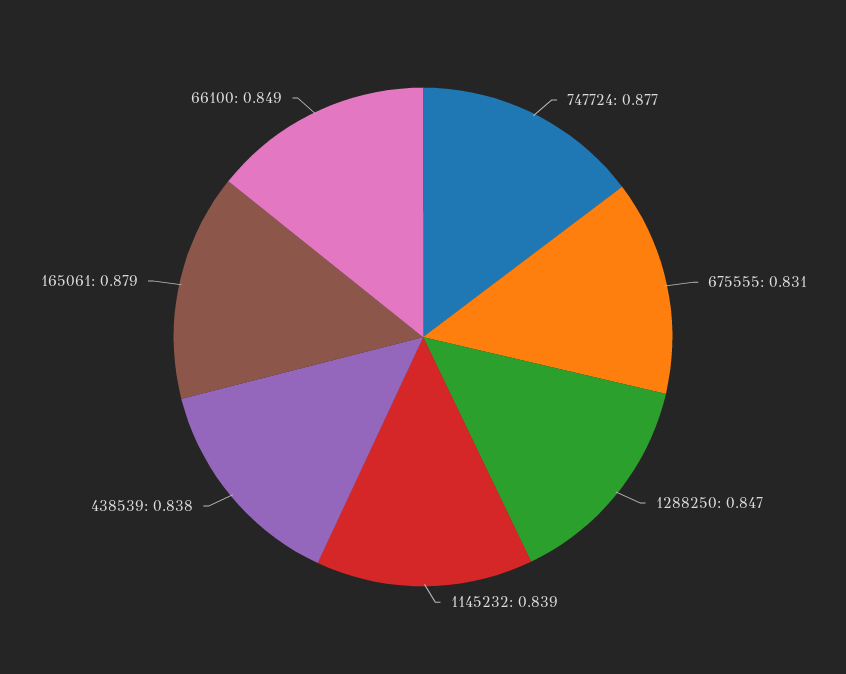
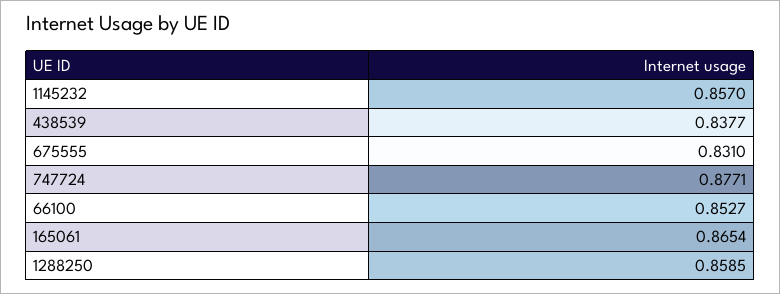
  {
    "747724": 0.8771,
    "675555": 0.831,
-   "1288250": 0.847,
+   "1288250": 0.8585,
-   "1145232": 0.839,
+   "1145232": 0.857,
    "438539": 0.8377,
-   "165061": 0.879,
+   "165061": 0.8654,
-   "66100": 0.849
+   "66100": 0.8527
  }

